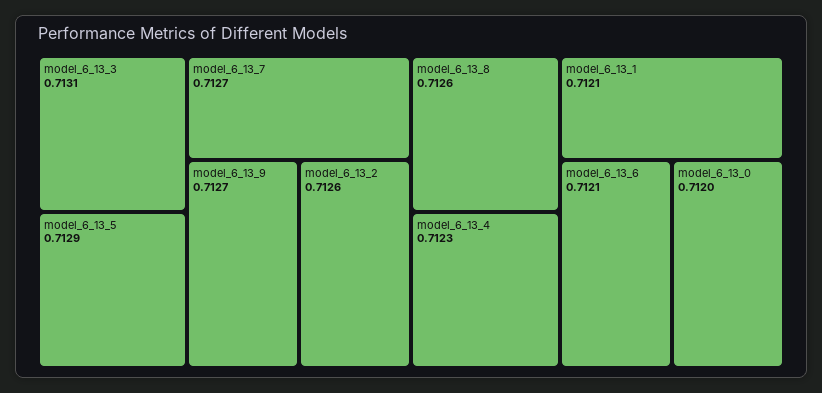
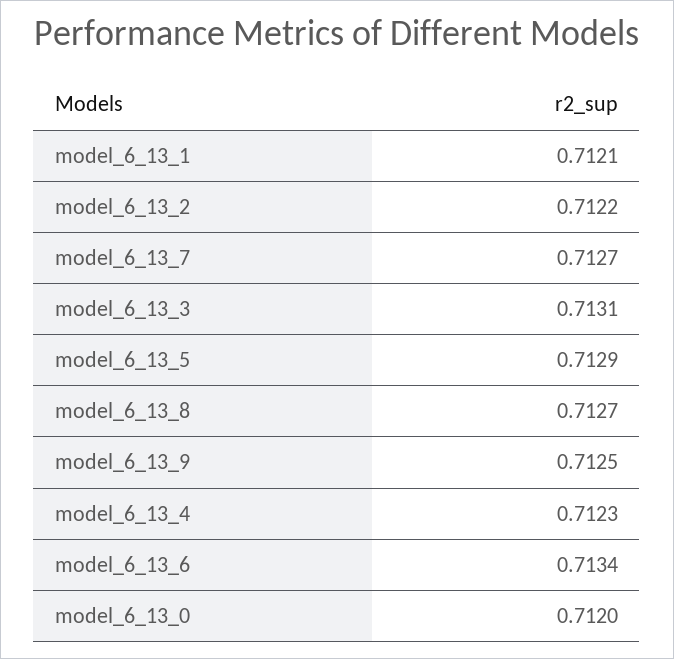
  {
    "model_6_13_3": 0.7131,
    "model_6_13_5": 0.7129,
    "model_6_13_7": 0.7127,
-   "model_6_13_9": 0.7127,
+   "model_6_13_9": 0.7125,
-   "model_6_13_2": 0.7126,
+   "model_6_13_2": 0.7122,
-   "model_6_13_8": 0.7126,
+   "model_6_13_8": 0.7127,
    "model_6_13_4": 0.7123,
    "model_6_13_1": 0.7121,
-   "model_6_13_6": 0.7121,
+   "model_6_13_6": 0.7134,
    "model_6_13_0": 0.712
  }

